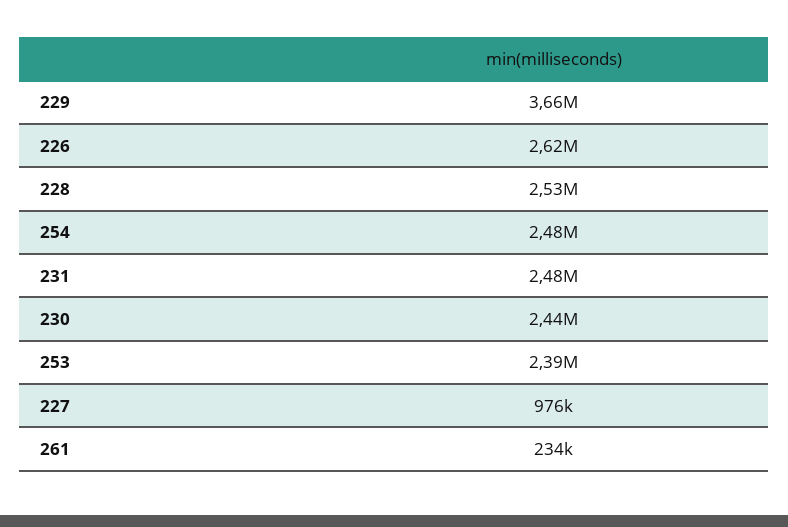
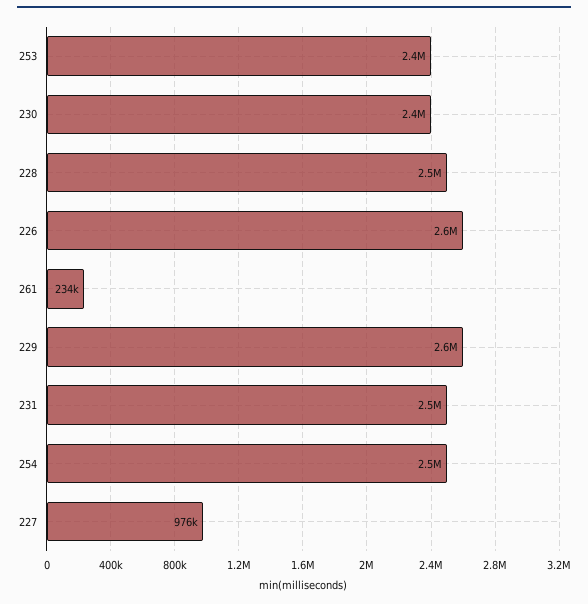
  {
-   "229": 3660000,
+   "229": 2600000,
    "226": 2620000,
    "228": 2530000,
    "254": 2480000,
    "231": 2480000,
    "230": 2440000,
    "253": 2390000,
    "227": 976000,
    "261": 234000
  }

